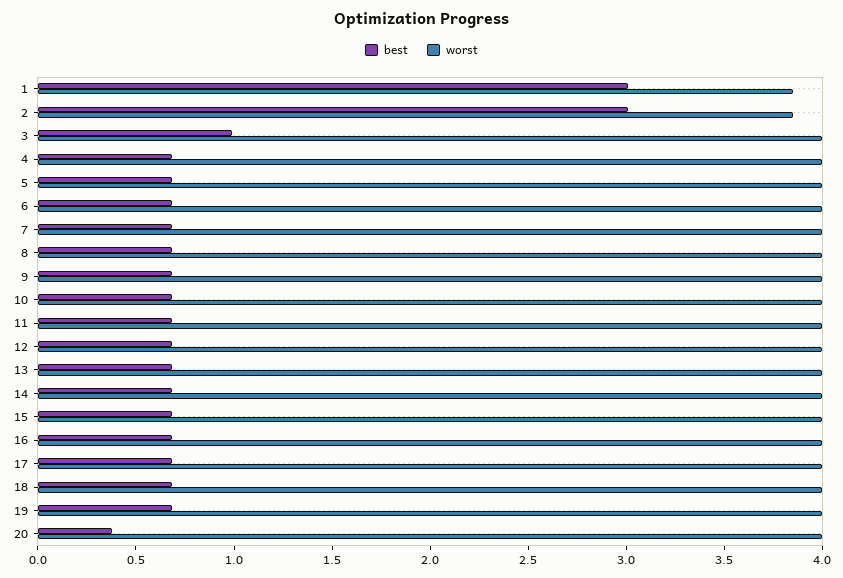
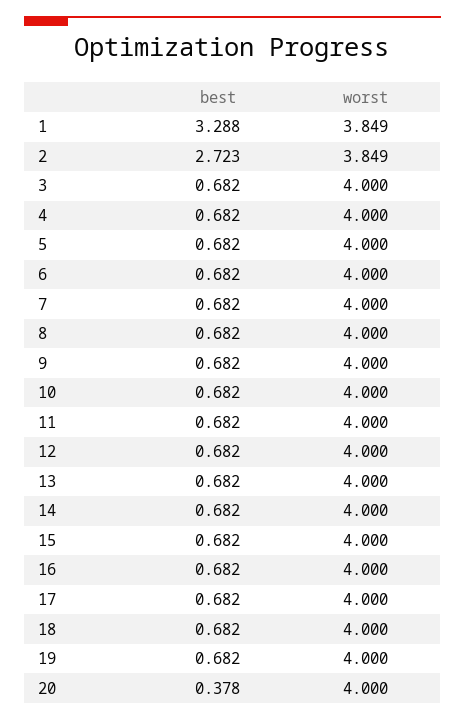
  {
    "best": {
-     "1": 3,
+     "1": 3.288,
-     "2": 3,
+     "2": 2.723,
-     "3": 1,
+     "3": 0.682,
      "4": 0.682,
      "5": 0.682,
      "6": 0.682,
      "7": 0.682,
      "8": 0.682,
      "9": 0.682,
      "10": 0.682,
      "11": 0.682,
      "12": 0.682,
      "13": 0.682,
      "14": 0.682,
      "15": 0.682,
      "16": 0.682,
      "17": 0.682,
      "18": 0.682,
      "19": 0.682,
      "20": 0.378
    },
    "worst": {
      "1": 3.849,
      "2": 3.849,
      "3": 4,
      "4": 4,
      "5": 4,
      "6": 4,
      "7": 4,
      "8": 4,
      "9": 4,
      "10": 4,
      "11": 4,
      "12": 4,
      "13": 4,
      "14": 4,
      "15": 4,
      "16": 4,
      "17": 4,
      "18": 4,
      "19": 4,
      "20": 4
    }
  }

